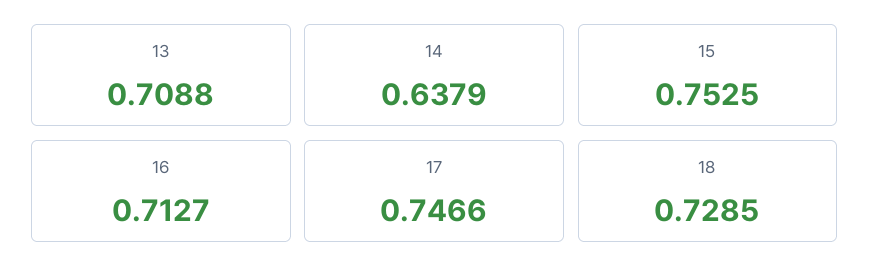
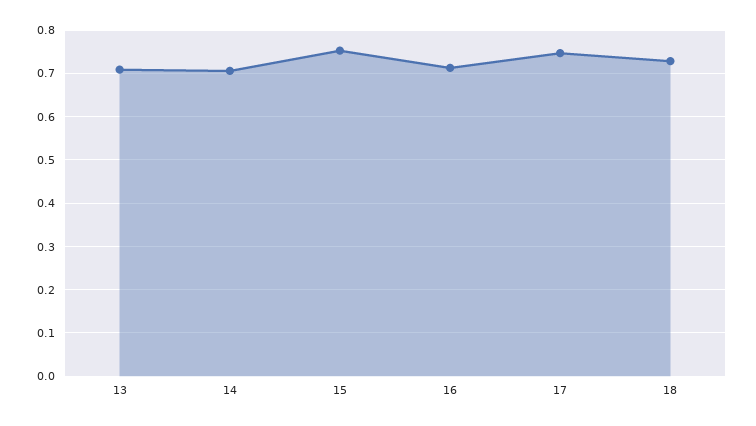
  {
    "13": 0.7088,
-   "14": 0.6379,
+   "14": 0.7,
    "15": 0.7525,
    "16": 0.7127,
    "17": 0.7466,
    "18": 0.7285
  }

